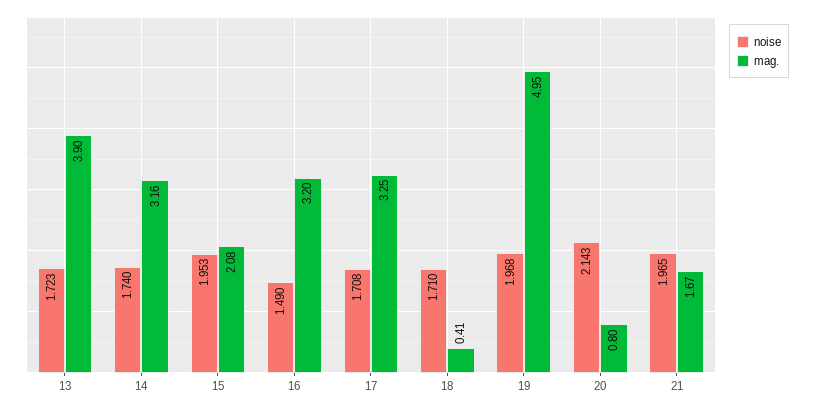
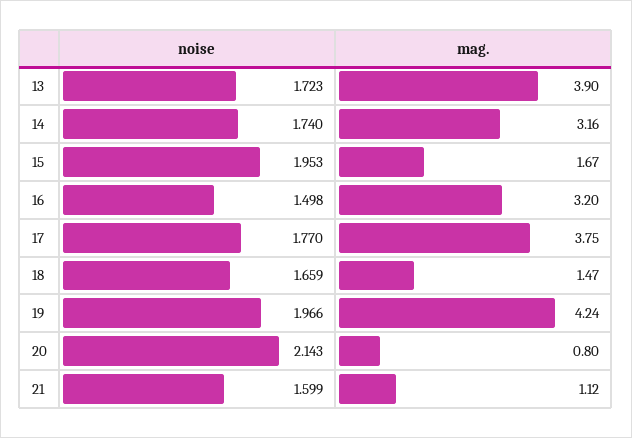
  {
    "noise": {
      "13": 1.723,
      "14": 1.74,
      "15": 1.953,
-     "16": 1.49,
+     "16": 1.498,
-     "17": 1.708,
+     "17": 1.77,
-     "18": 1.71,
+     "18": 1.659,
-     "19": 1.968,
+     "19": 1.966,
      "20": 2.143,
-     "21": 1.965
+     "21": 1.599
    },
    "mag.": {
      "13": 3.9,
      "14": 3.16,
-     "15": 2.08,
+     "15": 1.67,
      "16": 3.2,
-     "17": 3.25,
+     "17": 3.75,
-     "18": 0.41,
+     "18": 1.47,
-     "19": 4.95,
+     "19": 4.24,
      "20": 0.8,
-     "21": 1.67
+     "21": 1.12
    }
  }

